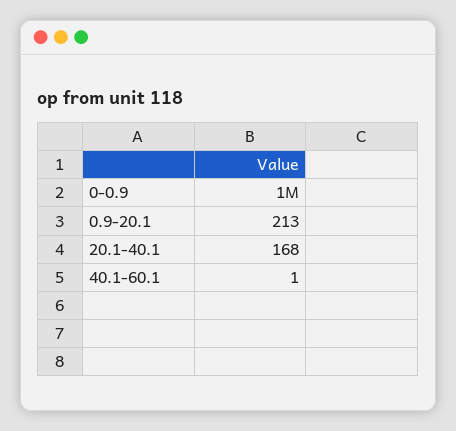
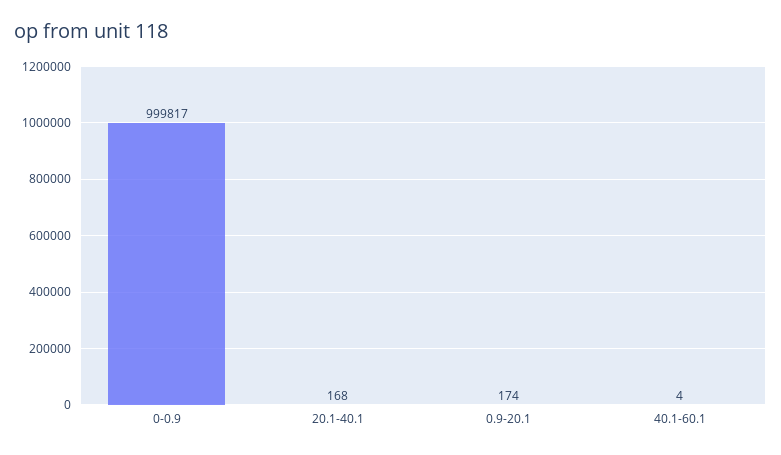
  {
    "0-0.9": 999817,
-   "0.9-20.1": 213,
+   "0.9-20.1": 174,
    "20.1-40.1": 168,
-   "40.1-60.1": 1
+   "40.1-60.1": 4
  }

